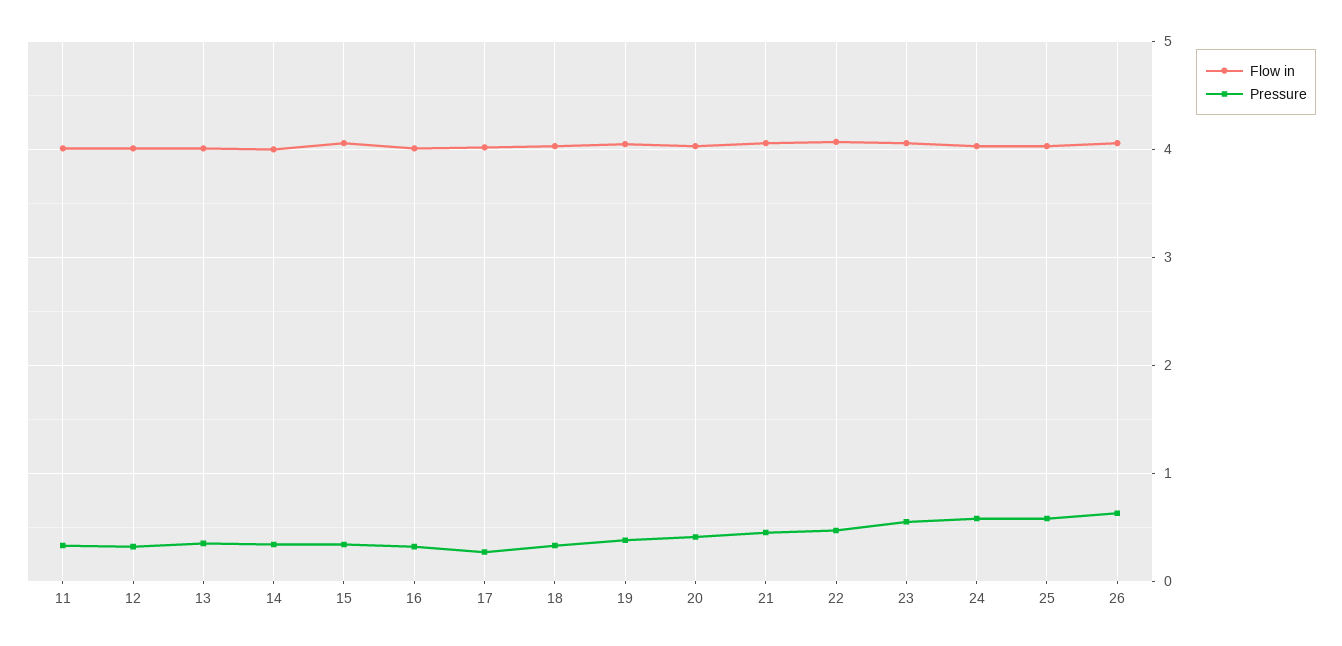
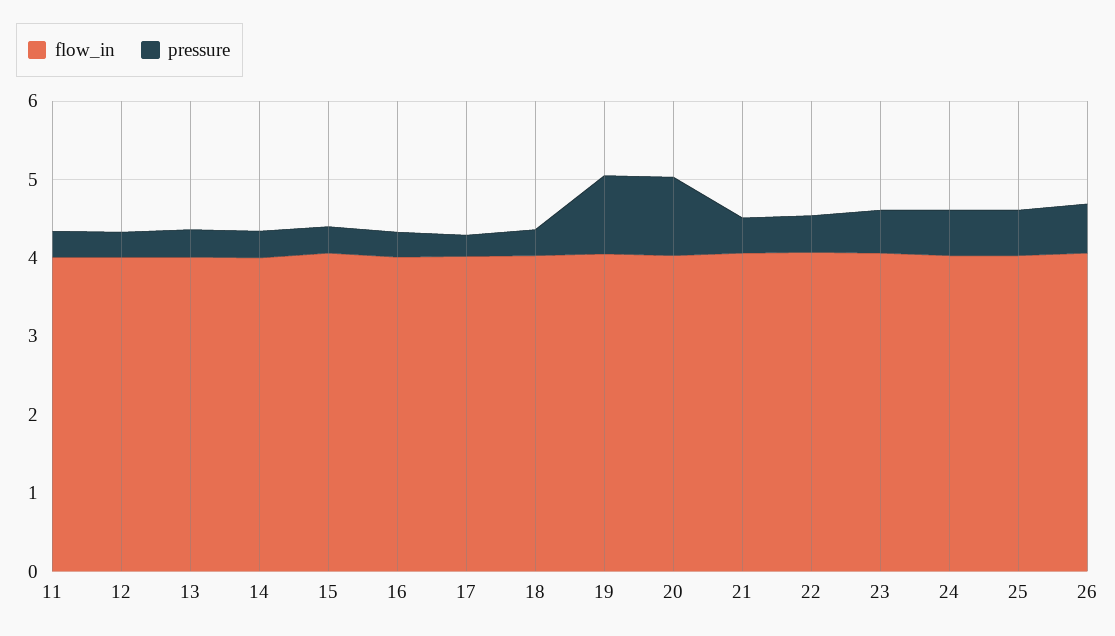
  {
    "Flow in": {
      "11": 4,
      "12": 4,
      "13": 4,
      "14": 4,
      "15": 4.1,
      "16": 4,
      "17": 4,
      "18": 4,
      "19": 4.1,
      "20": 4,
      "21": 4.1,
      "22": 4.1,
      "23": 4.1,
      "24": 4,
      "25": 4,
      "26": 4.1
    },
    "Pressure": {
      "11": 0.3,
      "12": 0.3,
      "13": 0.4,
      "14": 0.3,
      "15": 0.3,
      "16": 0.3,
      "17": 0.3,
      "18": 0.3,
-     "19": 0.4,
+     "19": 1,
-     "20": 0.4,
+     "20": 1,
      "21": 0.5,
      "22": 0.5,
      "23": 0.6,
      "24": 0.6,
      "25": 0.6,
      "26": 0.6
    }
  }

